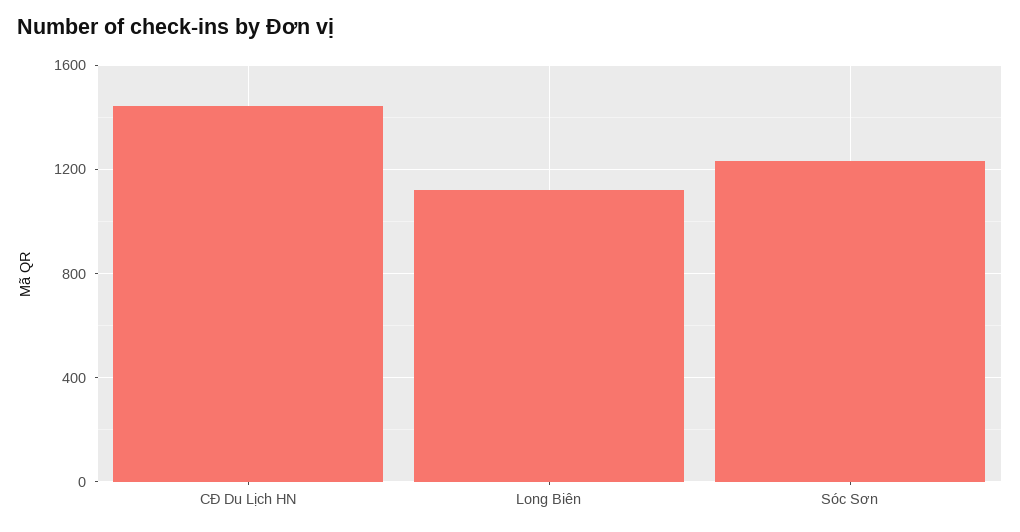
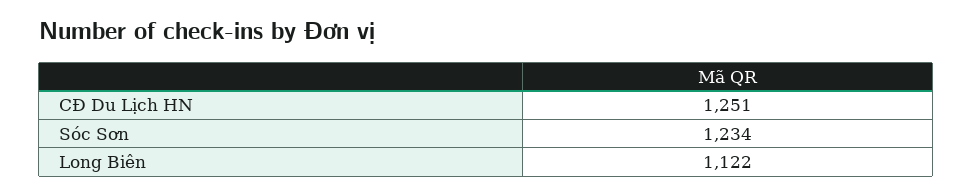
  {
-   "CĐ Du Lịch HN": 1450,
+   "CĐ Du Lịch HN": 1251,
    "Long Biên": 1122,
    "Sóc Sơn": 1234
  }

